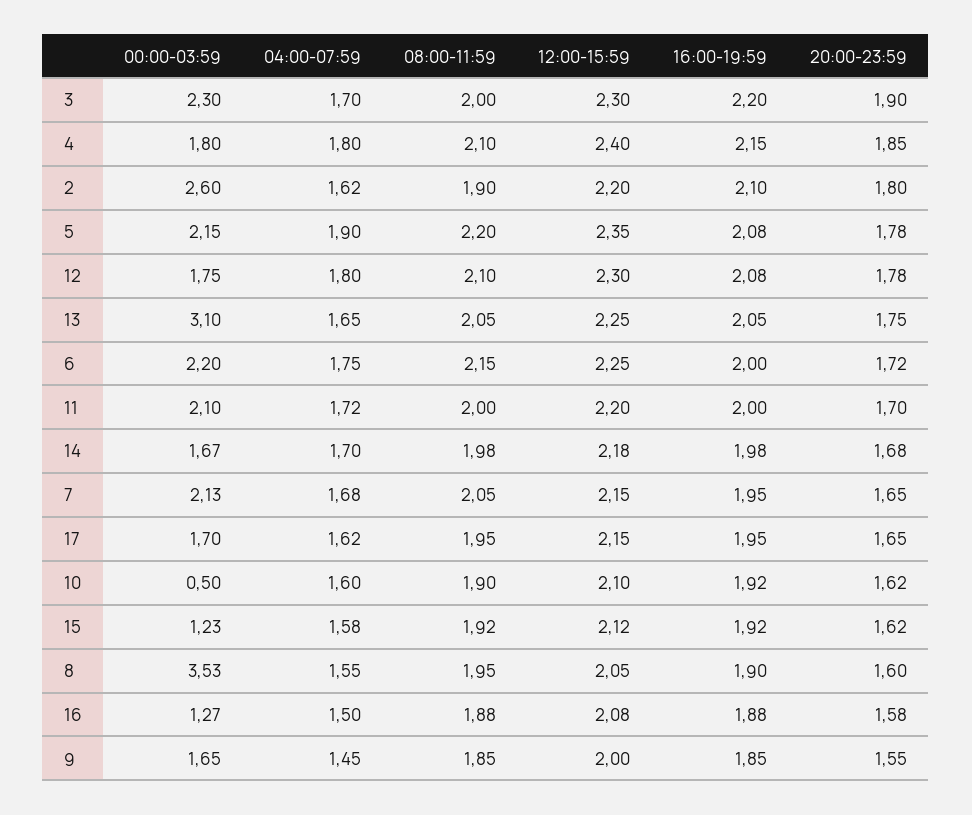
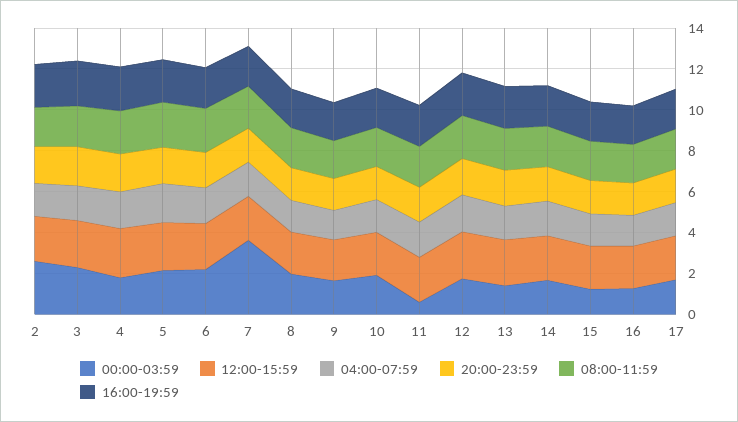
  {
    "00:00-03:59": {
      "3": 2.3,
      "4": 1.8,
      "2": 2.6,
      "5": 2.15,
      "12": 1.75,
-     "13": 3.1,
+     "13": 1.5,
      "6": 2.2,
-     "11": 2.1,
+     "11": 0.5,
      "14": 1.67,
-     "7": 2.13,
+     "7": 3.5,
      "17": 1.7,
-     "10": 0.5,
+     "10": 2,
      "15": 1.23,
-     "8": 3.53,
+     "8": 2,
      "16": 1.27,
      "9": 1.65
    },
    "04:00-07:59": {
      "3": 1.7,
      "4": 1.8,
      "2": 1.62,
      "5": 1.9,
      "12": 1.8,
      "13": 1.65,
      "6": 1.75,
      "11": 1.72,
      "14": 1.7,
      "7": 1.68,
      "17": 1.62,
      "10": 1.6,
      "15": 1.58,
      "8": 1.55,
      "16": 1.5,
      "9": 1.45
    },
    "08:00-11:59": {
      "3": 2,
      "4": 2.1,
      "2": 1.9,
      "5": 2.2,
      "12": 2.1,
      "13": 2.05,
      "6": 2.15,
      "11": 2,
      "14": 1.98,
      "7": 2.05,
      "17": 1.95,
      "10": 1.9,
      "15": 1.92,
      "8": 1.95,
      "16": 1.88,
      "9": 1.85
    },
    "12:00-15:59": {
      "3": 2.3,
      "4": 2.4,
      "2": 2.2,
      "5": 2.35,
      "12": 2.3,
      "13": 2.25,
      "6": 2.25,
      "11": 2.2,
      "14": 2.18,
      "7": 2.15,
      "17": 2.15,
      "10": 2.1,
      "15": 2.12,
      "8": 2.05,
      "16": 2.08,
      "9": 2
    },
    "16:00-19:59": {
      "3": 2.2,
      "4": 2.15,
      "2": 2.1,
      "5": 2.08,
      "12": 2.08,
      "13": 2.05,
      "6": 2,
      "11": 2,
      "14": 1.98,
      "7": 1.95,
      "17": 1.95,
      "10": 1.92,
      "15": 1.92,
      "8": 1.9,
      "16": 1.88,
      "9": 1.85
    },
    "20:00-23:59": {
      "3": 1.9,
      "4": 1.85,
      "2": 1.8,
      "5": 1.78,
      "12": 1.78,
      "13": 1.75,
      "6": 1.72,
      "11": 1.7,
      "14": 1.68,
      "7": 1.65,
      "17": 1.65,
      "10": 1.62,
      "15": 1.62,
      "8": 1.6,
      "16": 1.58,
      "9": 1.55
    }
  }

